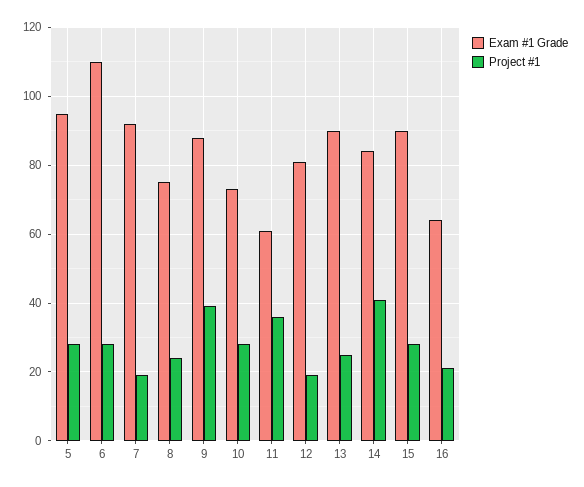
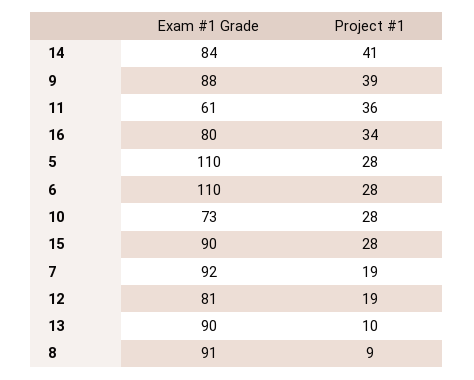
  {
    "Exam #1 Grade": {
-     "5": 95,
+     "5": 110,
      "6": 110,
      "7": 92,
-     "8": 75,
+     "8": 91,
      "9": 88,
      "10": 73,
      "11": 61,
      "12": 81,
      "13": 90,
      "14": 84,
      "15": 90,
-     "16": 65
+     "16": 80
    },
    "Project #1": {
      "5": 28,
      "6": 28,
      "7": 19,
-     "8": 25,
+     "8": 9,
      "9": 39,
      "10": 28,
      "11": 36,
      "12": 19,
-     "13": 25,
+     "13": 10,
      "14": 41,
      "15": 28,
-     "16": 20
+     "16": 34
    }
  }

